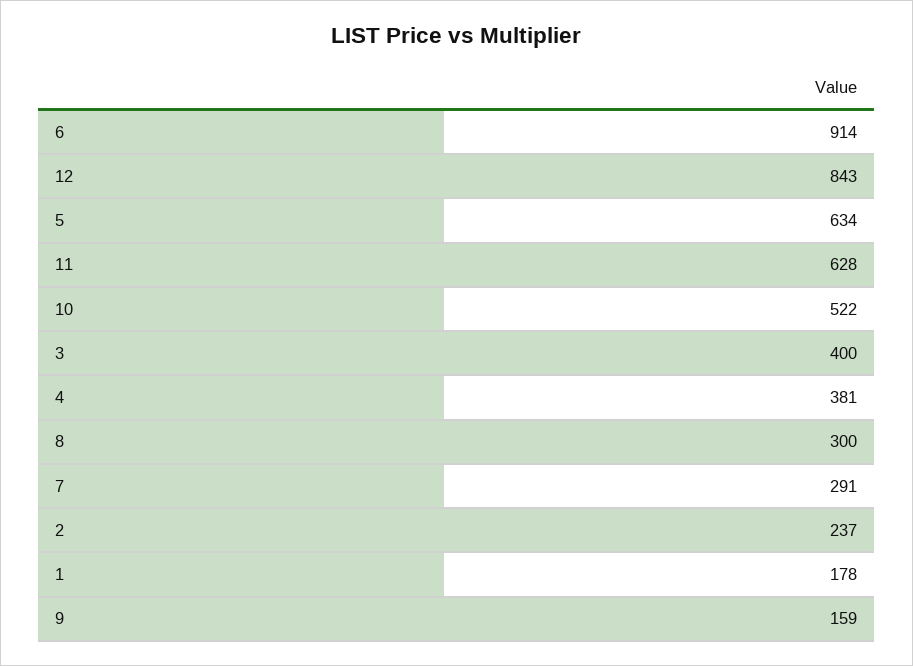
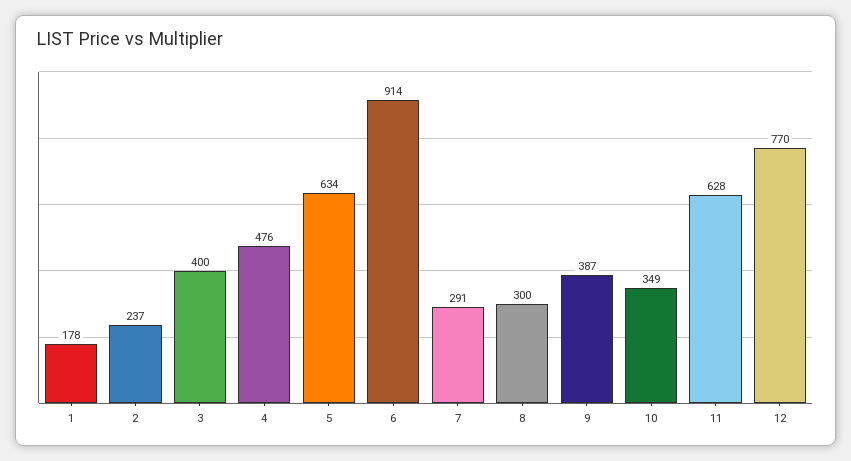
  {
    "6": 914,
-   "12": 843,
+   "12": 770,
    "5": 634,
    "11": 628,
-   "10": 522,
+   "10": 349,
    "3": 400,
-   "4": 381,
+   "4": 476,
    "8": 300,
    "7": 291,
    "2": 237,
    "1": 178,
-   "9": 159
+   "9": 387
  }

